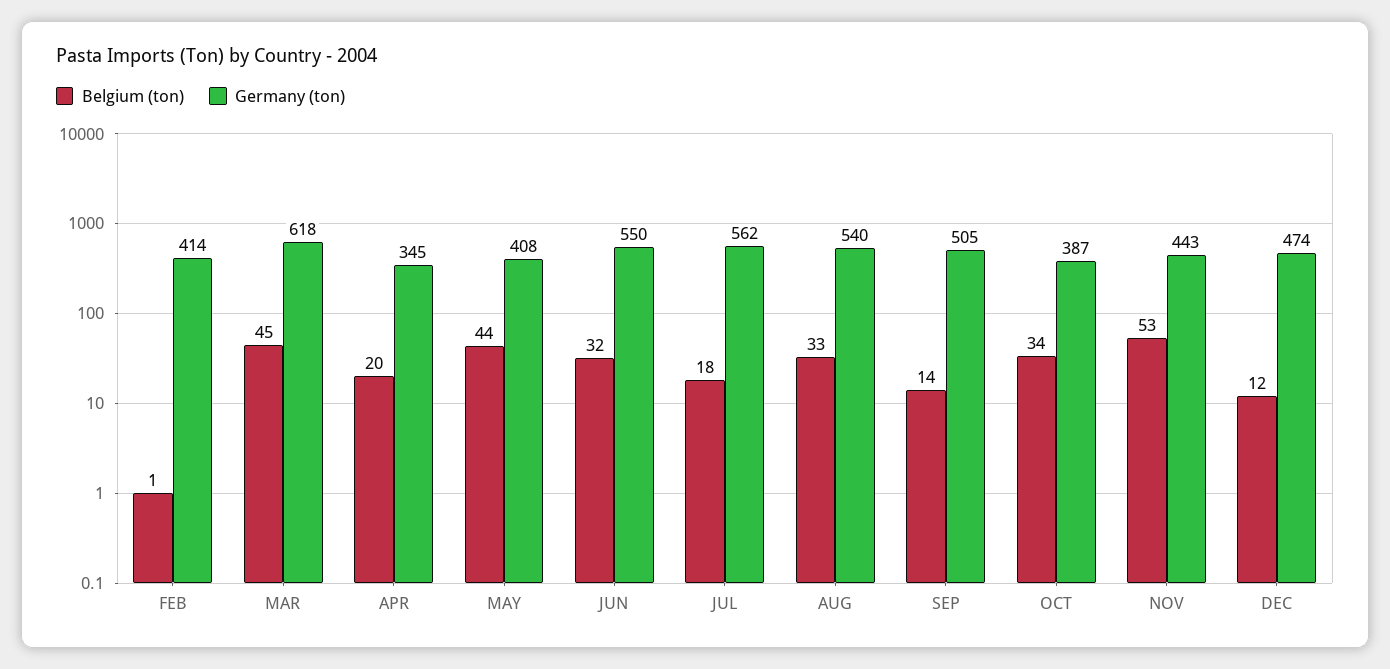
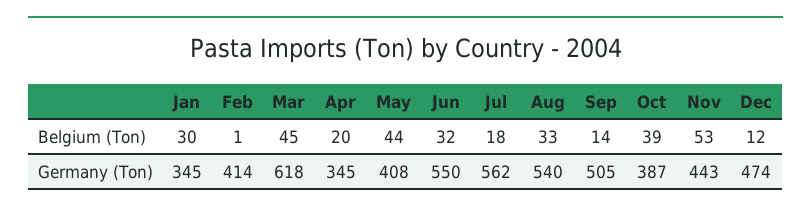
  {
    "Belgium (ton)": {
      "FEB": 1,
      "MAR": 45,
      "APR": 20,
      "MAY": 44,
      "JUN": 32,
      "JUL": 18,
      "AUG": 33,
      "SEP": 14,
-     "OCT": 34,
+     "OCT": 39,
      "NOV": 53,
-     "DEC": 12
+     "DEC": 12,
+     "Jan": 30
    },
    "Germany (ton)": {
      "FEB": 414,
      "MAR": 618,
      "APR": 345,
      "MAY": 408,
      "JUN": 550,
      "JUL": 562,
      "AUG": 540,
      "SEP": 505,
      "OCT": 387,
      "NOV": 443,
-     "DEC": 474
+     "DEC": 474,
+     "Jan": 345
    }
  }

